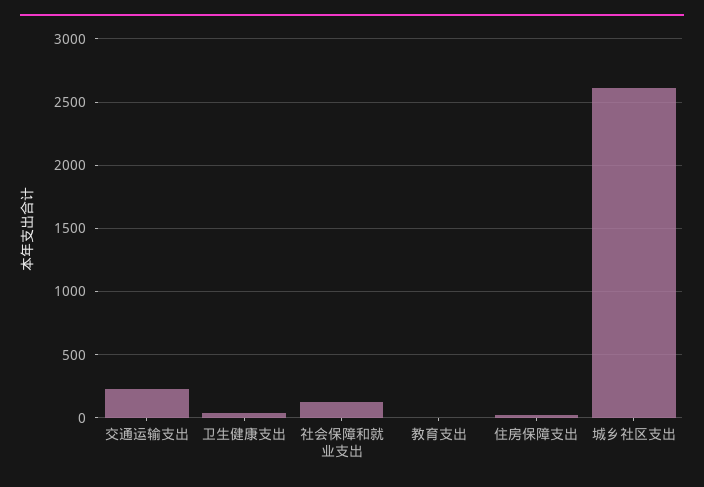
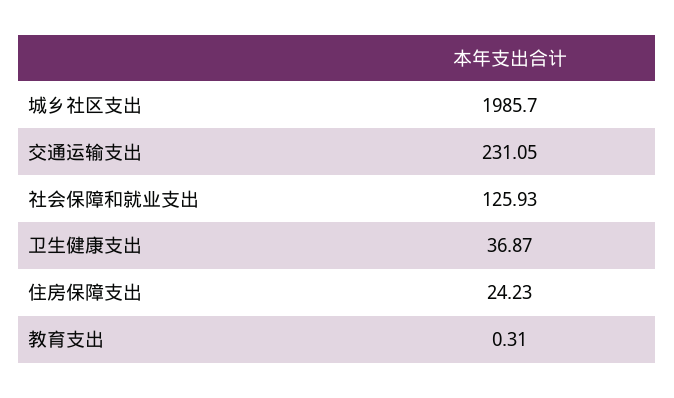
  {
    "交通运输支出": 231.05,
    "卫生健康支出": 36.87,
    "社会保障和就业支出": 125.93,
    "教育支出": 0.31,
    "住房保障支出": 24.23,
-   "城乡社区支出": 2600
+   "城乡社区支出": 1985.7
  }

